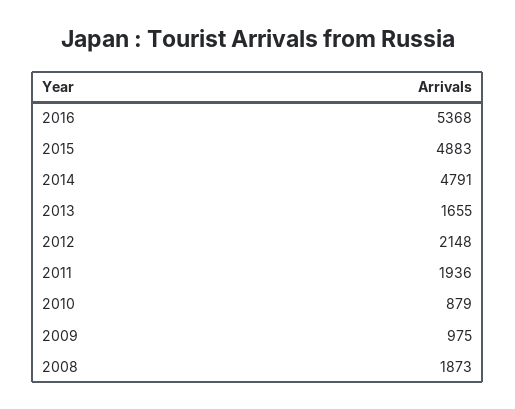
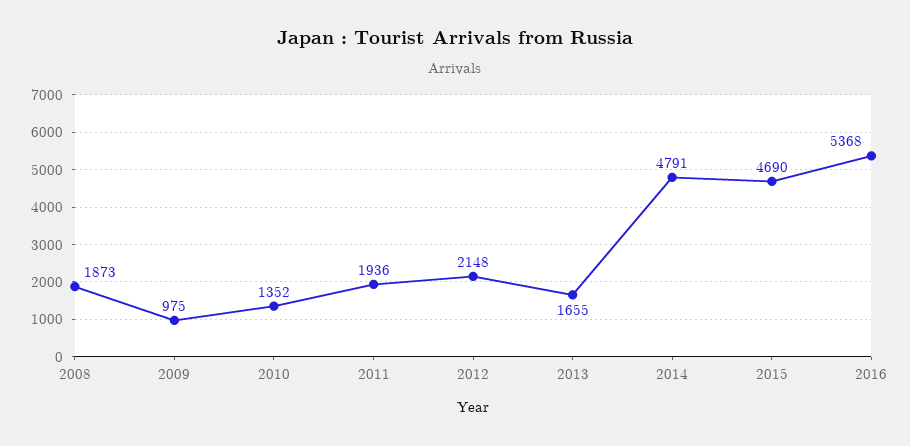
  {
    "2016": 5368,
-   "2015": 4883,
+   "2015": 4690,
    "2014": 4791,
    "2013": 1655,
    "2012": 2148,
    "2011": 1936,
-   "2010": 879,
+   "2010": 1352,
    "2009": 975,
    "2008": 1873
  }

